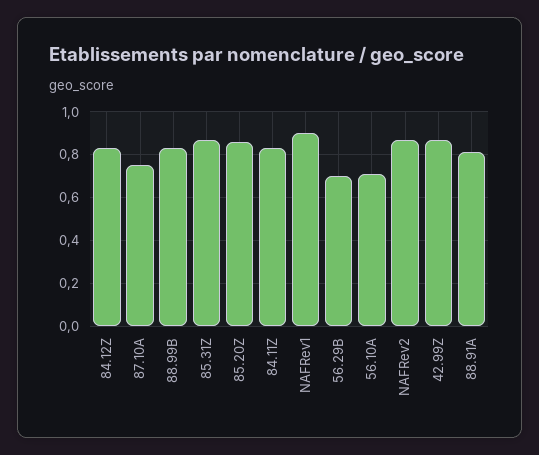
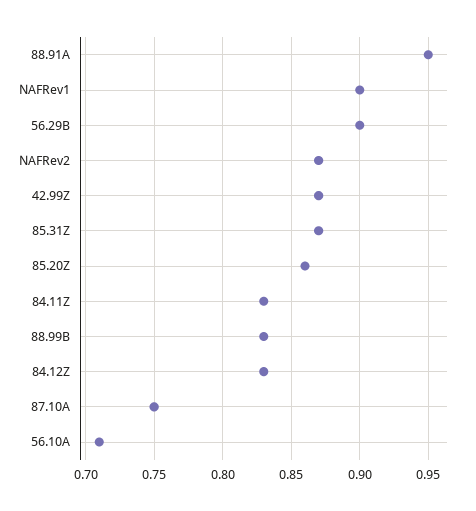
  {
    "84.12Z": 0.83,
    "87.10A": 0.75,
    "88.99B": 0.83,
    "85.31Z": 0.87,
    "85.20Z": 0.86,
    "84.11Z": 0.83,
    "NAFRev1": 0.9,
-   "56.29B": 0.7,
+   "56.29B": 0.9,
    "56.10A": 0.71,
    "NAFRev2": 0.87,
    "42.99Z": 0.87,
-   "88.91A": 0.8
+   "88.91A": 0.95
  }

